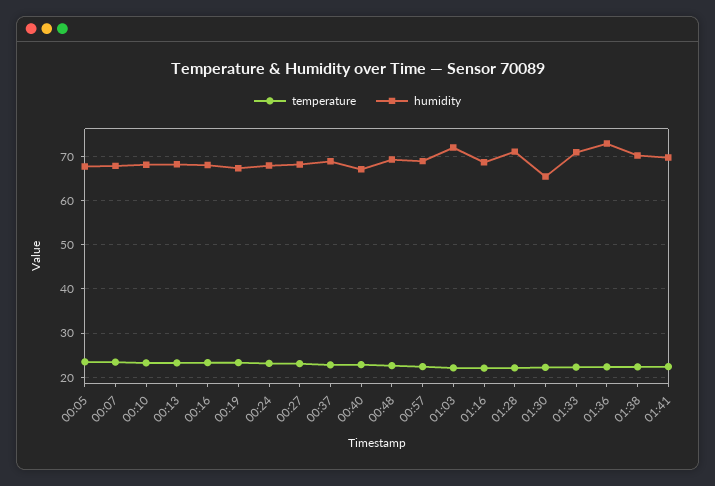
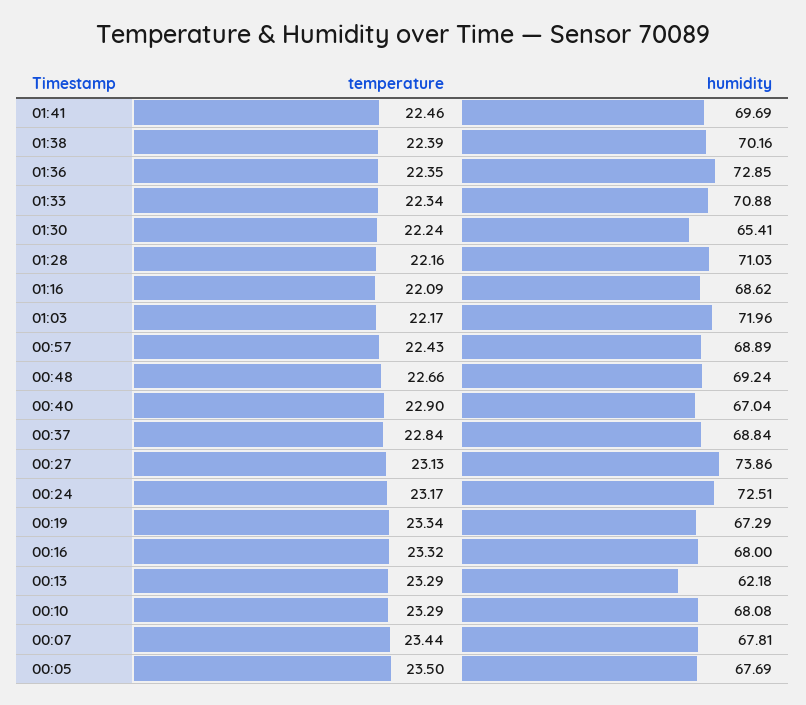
  {
    "temperature": {
      "00:05": 23.5,
      "00:07": 23.44,
      "00:10": 23.29,
      "00:13": 23.29,
      "00:16": 23.32,
      "00:19": 23.34,
      "00:24": 23.17,
      "00:27": 23.13,
      "00:37": 22.84,
      "00:40": 22.9,
      "00:48": 22.66,
      "00:57": 22.43,
      "01:03": 22.17,
      "01:16": 22.09,
      "01:28": 22.16,
      "01:30": 22.24,
      "01:33": 22.34,
      "01:36": 22.35,
      "01:38": 22.39,
      "01:41": 22.46
    },
    "humidity": {
      "00:05": 67.69,
      "00:07": 67.81,
      "00:10": 68.08,
-     "00:13": 68,
+     "00:13": 62.18,
      "00:16": 68,
      "00:19": 67.29,
-     "00:24": 68,
+     "00:24": 72.51,
-     "00:27": 68,
+     "00:27": 73.86,
      "00:37": 68.84,
      "00:40": 67.04,
      "00:48": 69.24,
      "00:57": 68.89,
      "01:03": 71.96,
      "01:16": 68.62,
      "01:28": 71.03,
      "01:30": 65.41,
      "01:33": 70.88,
      "01:36": 72.85,
      "01:38": 70.16,
      "01:41": 69.69
    }
  }

